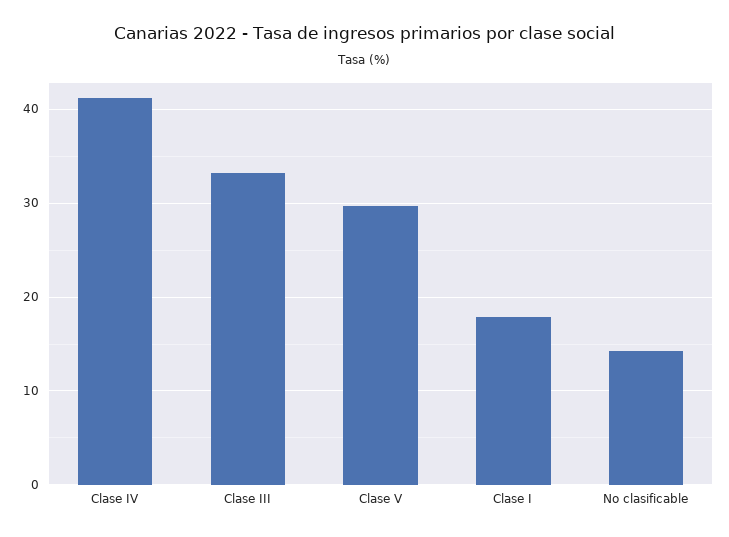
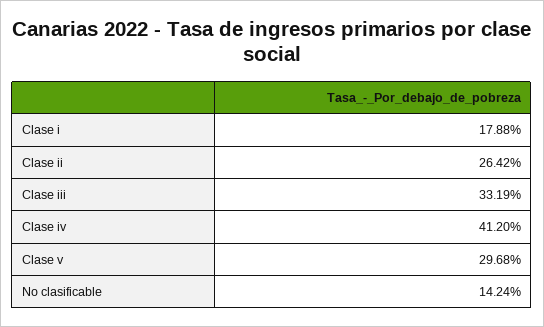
  {
    "Clase IV": 41.2,
    "Clase III": 33.19,
    "Clase V": 29.68,
    "Clase I": 17.88,
-   "No clasificable": 14.24
+   "No clasificable": 14.24,
+   "Clase ii": 26.42
  }

